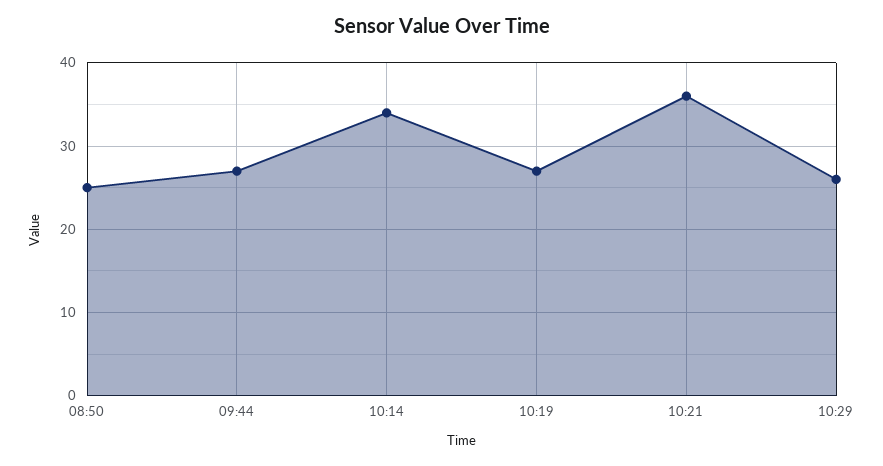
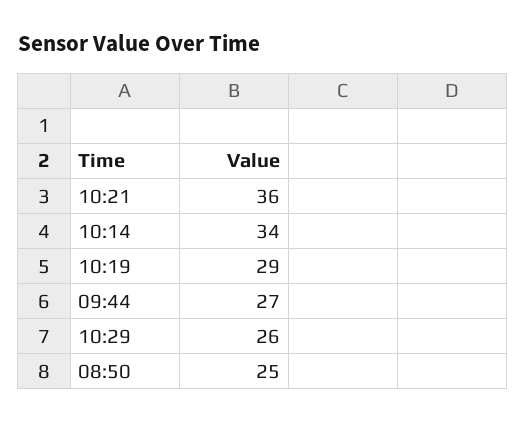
  {
    "08:50": 25,
    "09:44": 27,
    "10:14": 34,
-   "10:19": 27,
+   "10:19": 29,
    "10:21": 36,
    "10:29": 26
  }

